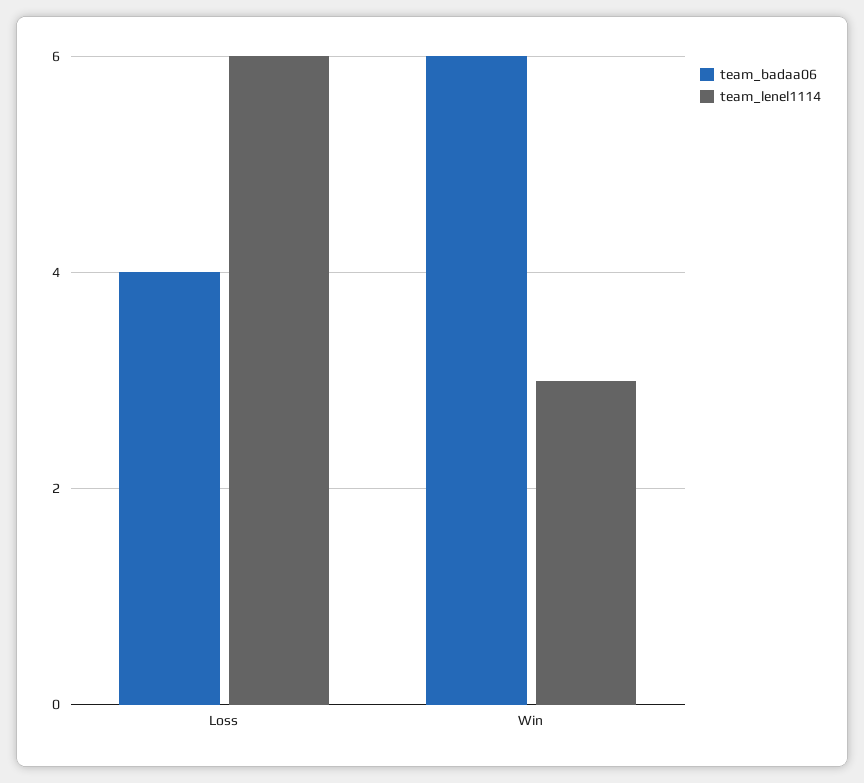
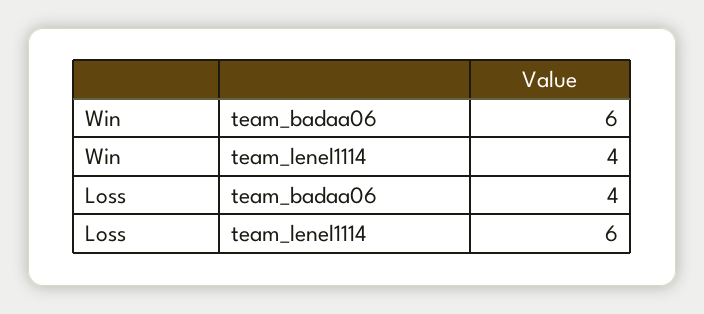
  {
    "team_badaa06": {
      "Loss": 4,
      "Win": 6
    },
    "team_lenel1114": {
      "Loss": 6,
-     "Win": 3
+     "Win": 4
    }
  }

